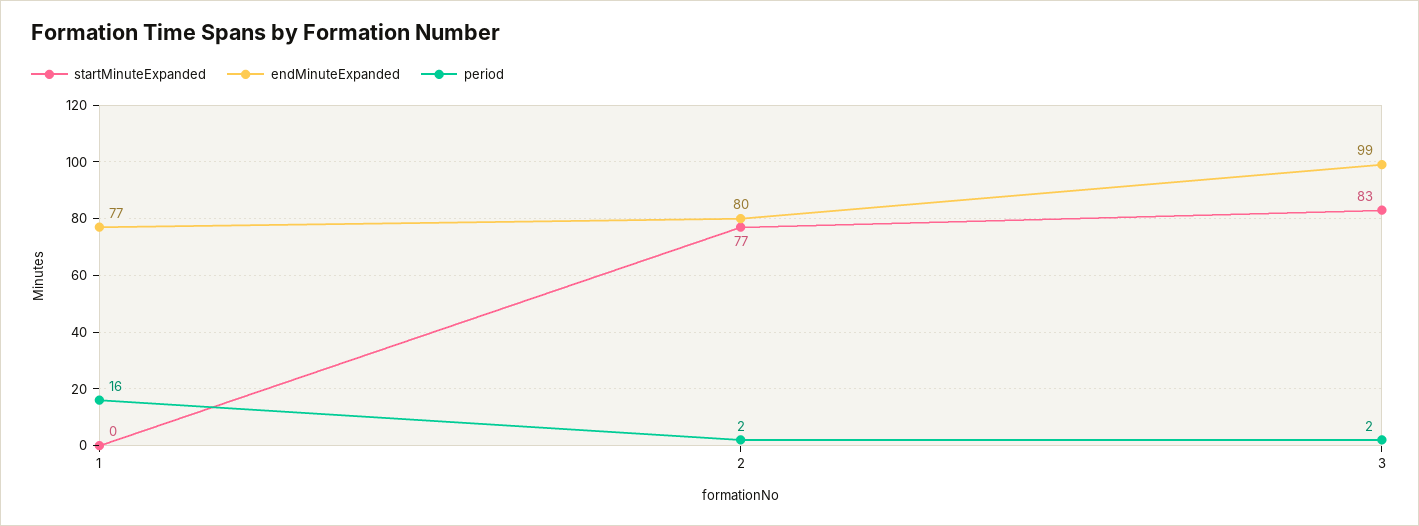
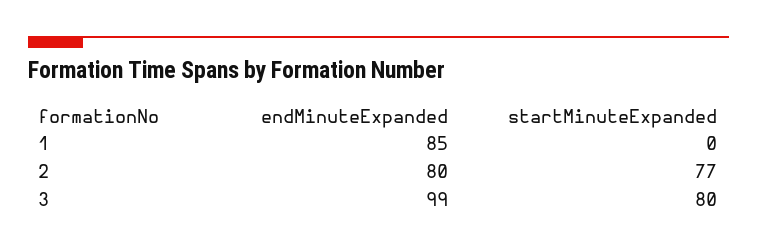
  {
    "startMinuteExpanded": {
      "1": 0,
      "2": 77,
-     "3": 83
+     "3": 80
    },
    "endMinuteExpanded": {
-     "1": 77,
+     "1": 85,
      "2": 80,
      "3": 99
-   },
+   }
-   "period": {
-     "1": 16,
-     "2": 2,
-     "3": 2
-   }
  }

